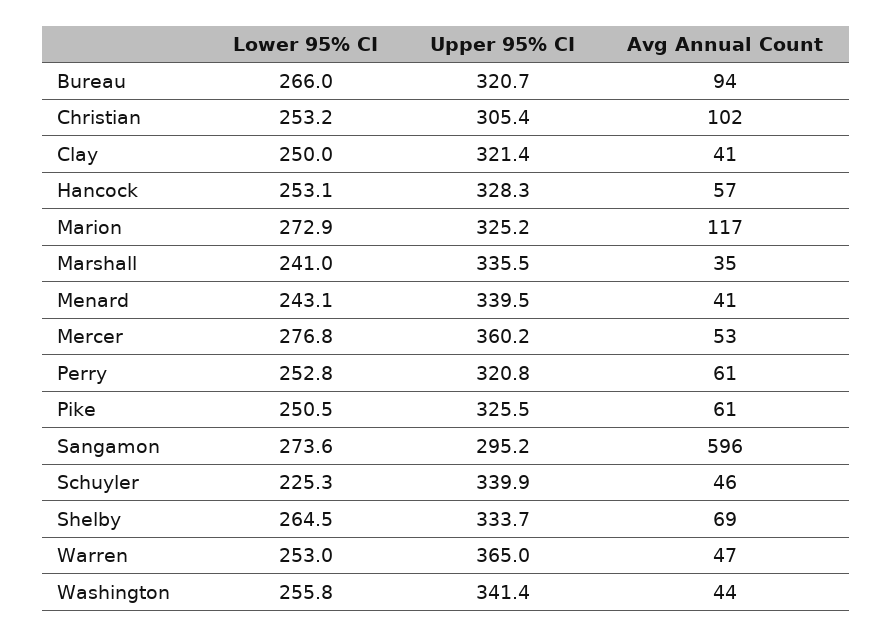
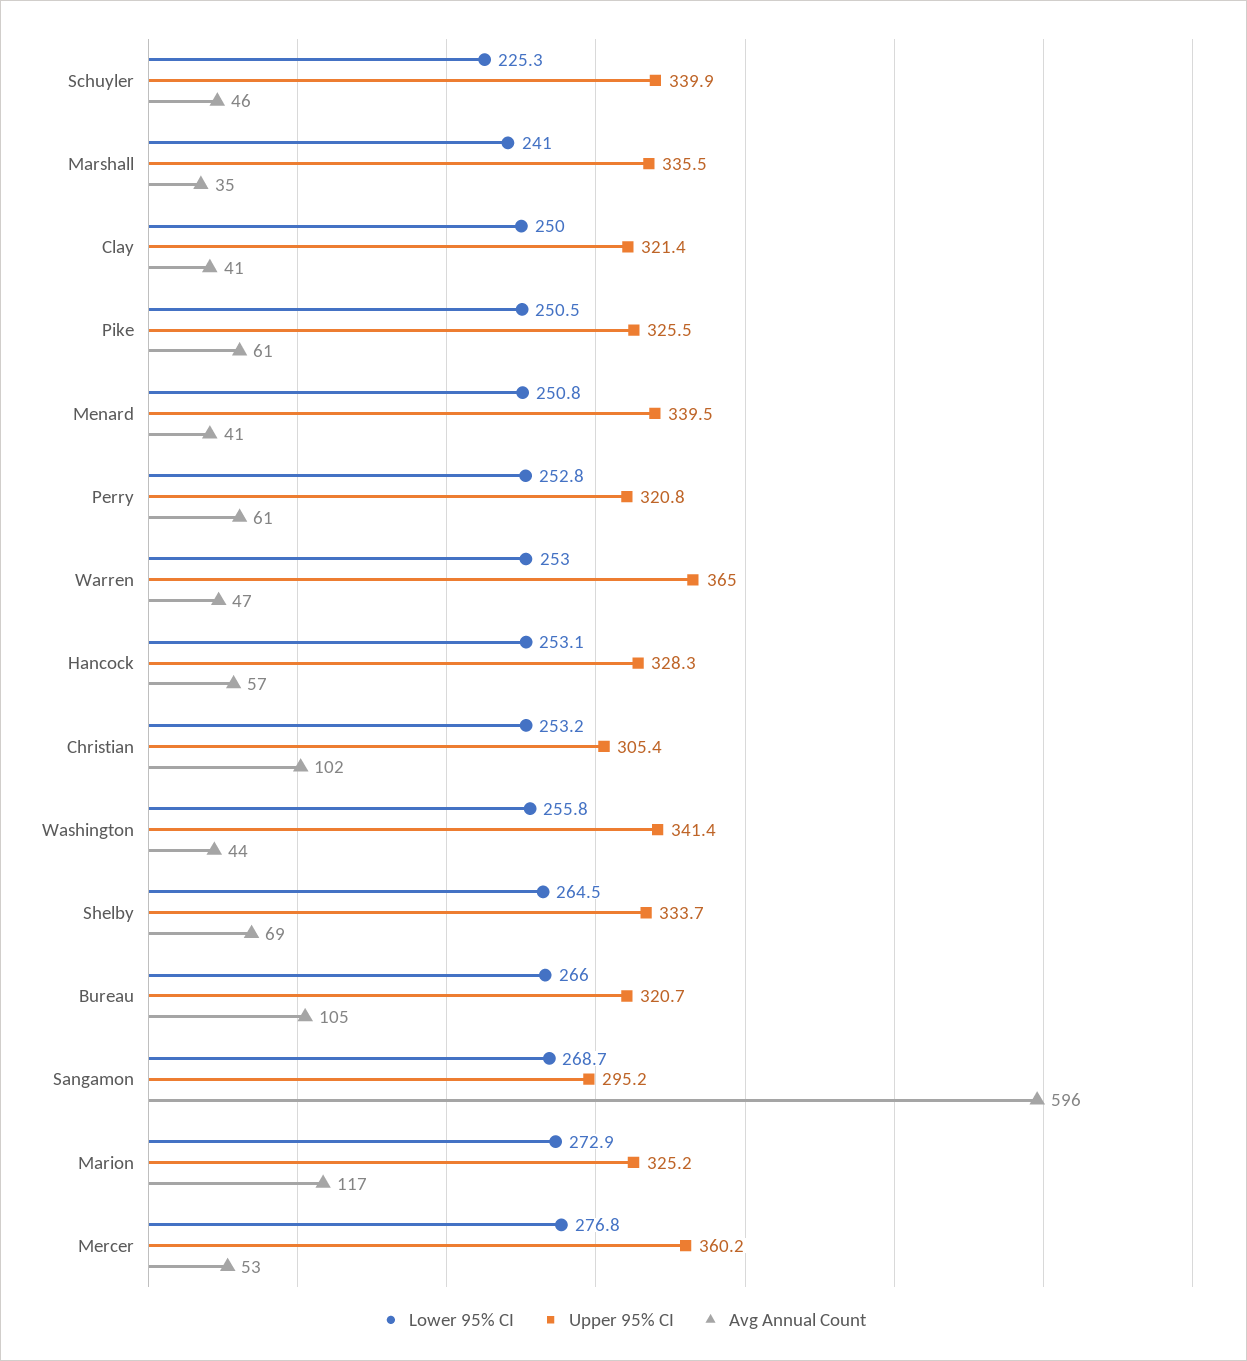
  {
    "Lower 95% CI": {
      "Bureau": 266,
      "Christian": 253.2,
      "Clay": 250,
      "Hancock": 253.1,
      "Marion": 272.9,
      "Marshall": 241,
-     "Menard": 243.1,
+     "Menard": 250.8,
      "Mercer": 276.8,
      "Perry": 252.8,
      "Pike": 250.5,
-     "Sangamon": 273.6,
+     "Sangamon": 268.7,
      "Schuyler": 225.3,
      "Shelby": 264.5,
      "Warren": 253,
      "Washington": 255.8
    },
    "Upper 95% CI": {
      "Bureau": 320.7,
      "Christian": 305.4,
      "Clay": 321.4,
      "Hancock": 328.3,
      "Marion": 325.2,
      "Marshall": 335.5,
      "Menard": 339.5,
      "Mercer": 360.2,
      "Perry": 320.8,
      "Pike": 325.5,
      "Sangamon": 295.2,
      "Schuyler": 339.9,
      "Shelby": 333.7,
      "Warren": 365,
      "Washington": 341.4
    },
    "Avg Annual Count": {
-     "Bureau": 94,
+     "Bureau": 105,
      "Christian": 102,
      "Clay": 41,
      "Hancock": 57,
      "Marion": 117,
      "Marshall": 35,
      "Menard": 41,
      "Mercer": 53,
      "Perry": 61,
      "Pike": 61,
      "Sangamon": 596,
      "Schuyler": 46,
      "Shelby": 69,
      "Warren": 47,
      "Washington": 44
    }
  }

